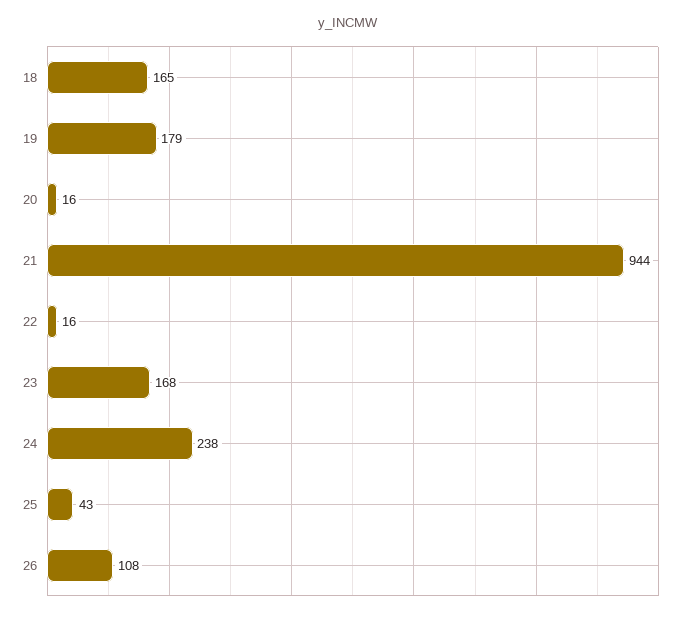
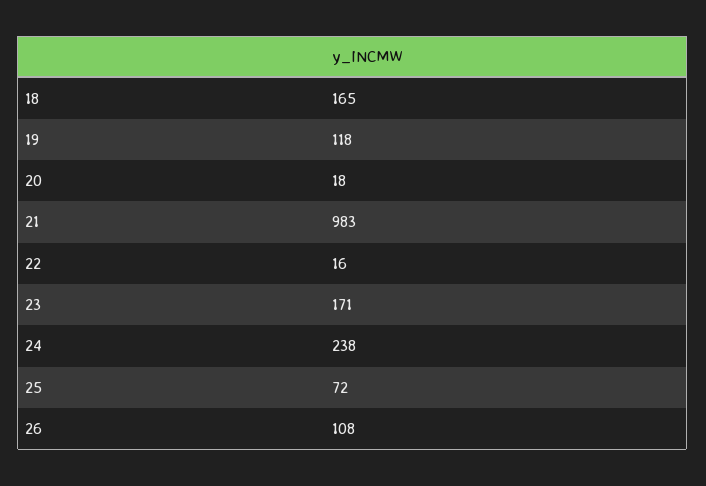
  {
    "18": 165,
-   "19": 179,
+   "19": 118,
-   "20": 16,
+   "20": 18,
-   "21": 944,
+   "21": 983,
    "22": 16,
-   "23": 168,
+   "23": 171,
    "24": 238,
-   "25": 43,
+   "25": 72,
    "26": 108
  }

